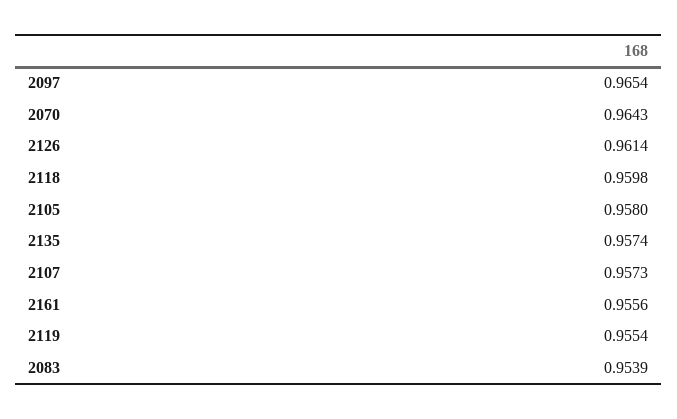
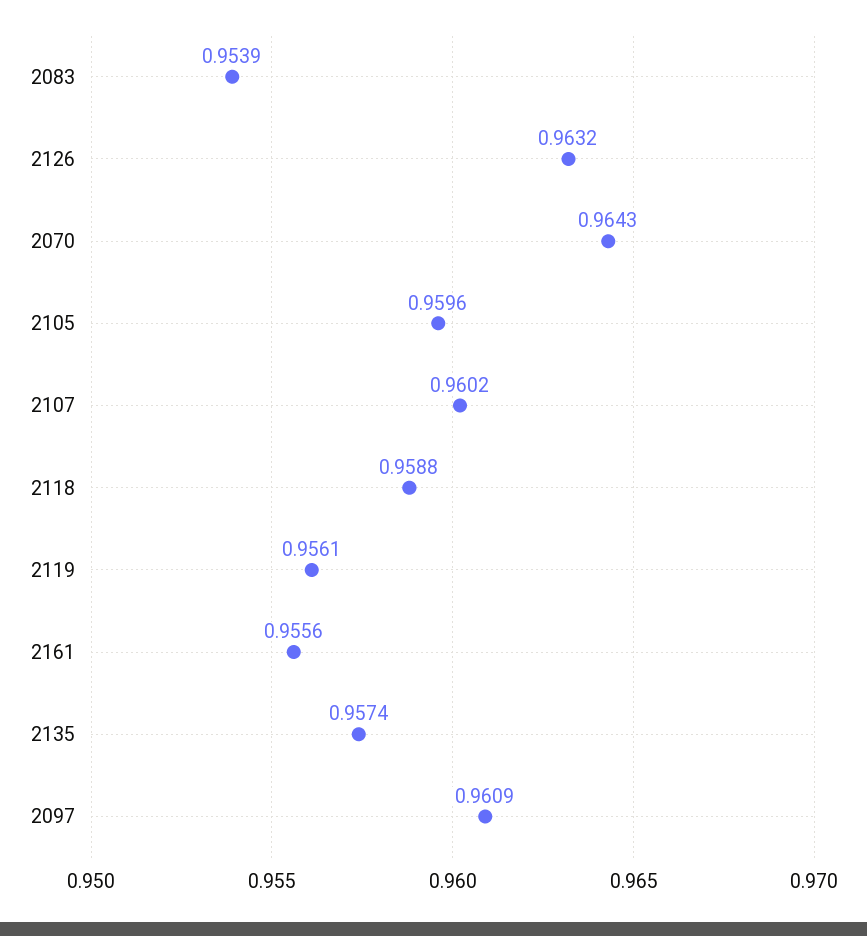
  {
-   "2097": 0.9654,
+   "2097": 0.9609,
    "2070": 0.9643,
-   "2126": 0.9614,
+   "2126": 0.9632,
-   "2118": 0.9598,
+   "2118": 0.9588,
-   "2105": 0.958,
+   "2105": 0.9596,
    "2135": 0.9574,
-   "2107": 0.9573,
+   "2107": 0.9602,
    "2161": 0.9556,
-   "2119": 0.9554,
+   "2119": 0.9561,
    "2083": 0.9539
  }

